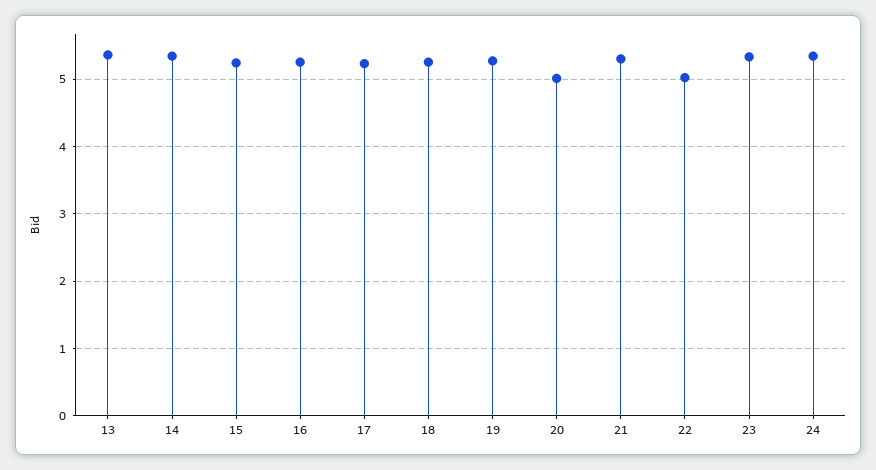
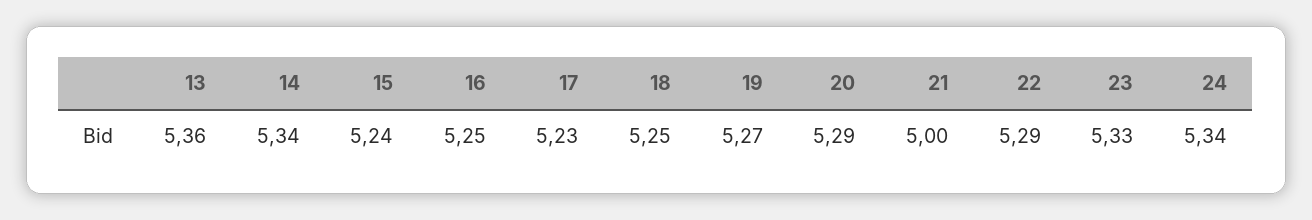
  {
    "13": 5.36,
    "14": 5.34,
    "15": 5.24,
    "16": 5.25,
    "17": 5.23,
    "18": 5.25,
    "19": 5.27,
-   "20": 5,
+   "20": 5.29,
-   "21": 5.3,
+   "21": 5,
-   "22": 5,
+   "22": 5.29,
    "23": 5.33,
    "24": 5.34
  }

